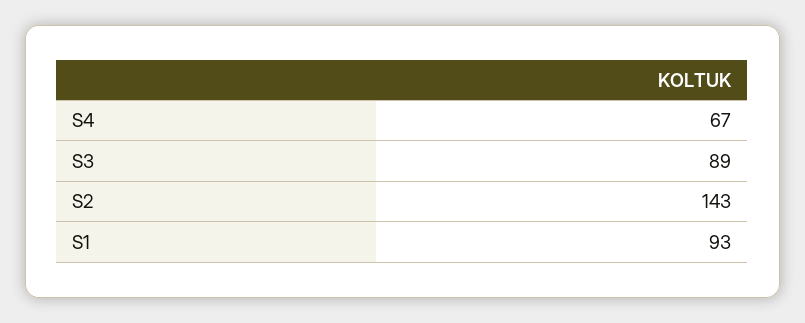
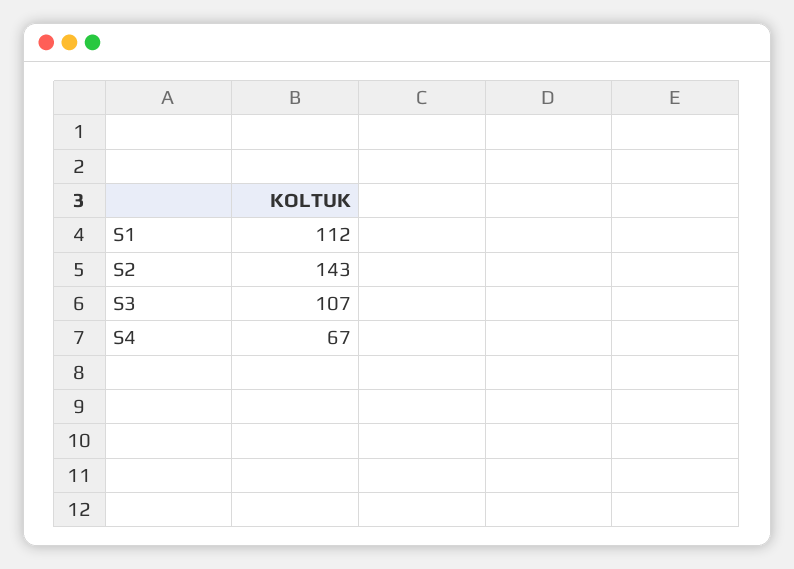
  {
    "S4": 67,
-   "S3": 89,
+   "S3": 107,
    "S2": 143,
-   "S1": 93
+   "S1": 112
  }

